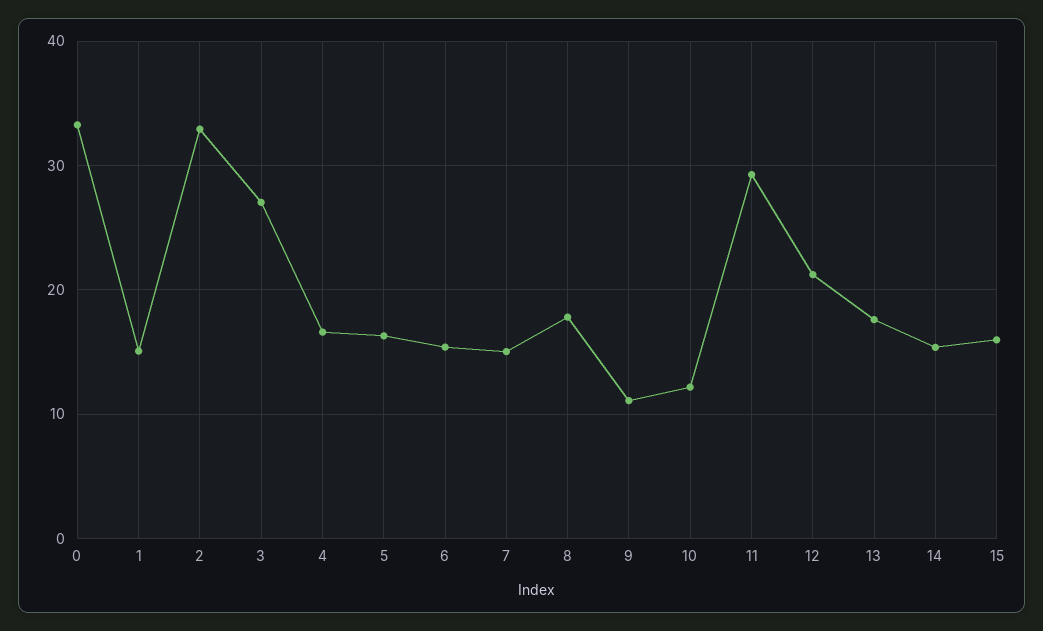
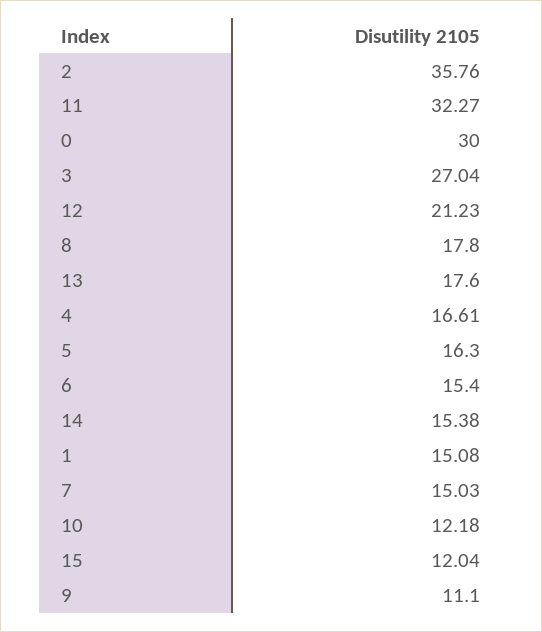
  {
-   "0": 33,
+   "0": 30,
    "1": 15.08,
-   "2": 33,
+   "2": 35.76,
    "3": 27.04,
    "4": 16.61,
    "5": 16.3,
    "6": 15.4,
    "7": 15.03,
    "8": 17.8,
    "9": 11.1,
    "10": 12.18,
-   "11": 29,
+   "11": 32.27,
    "12": 21.23,
    "13": 17.6,
    "14": 15.38,
-   "15": 16
+   "15": 12.04
  }

